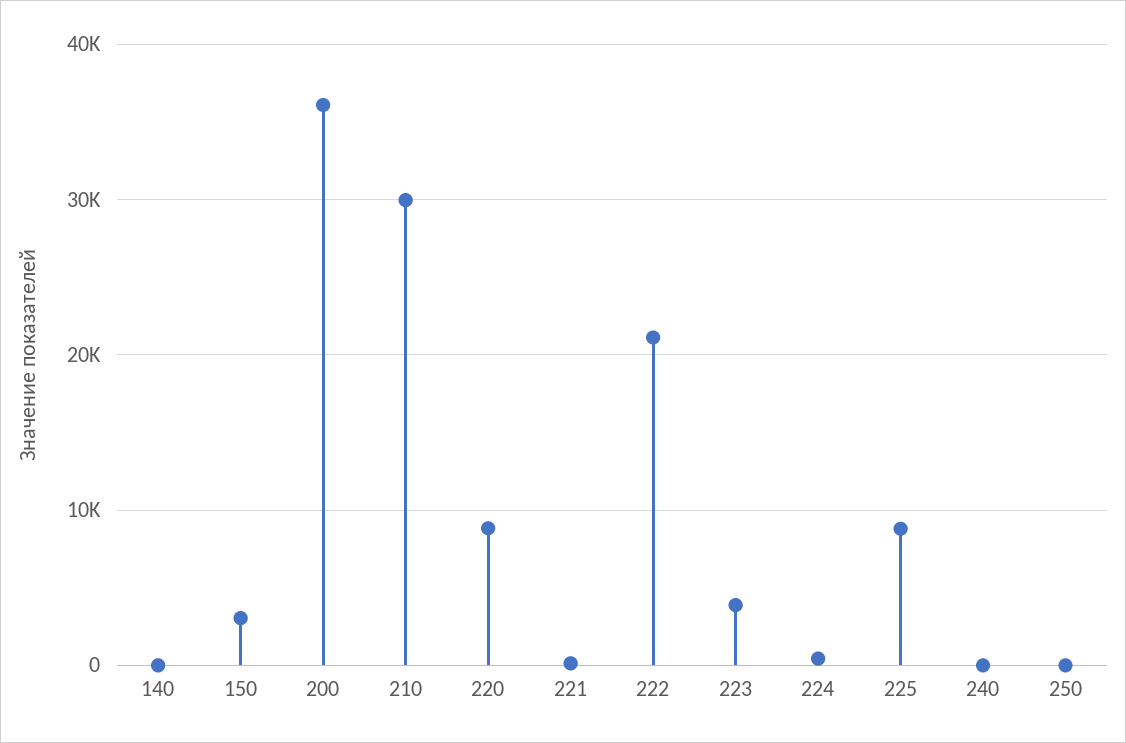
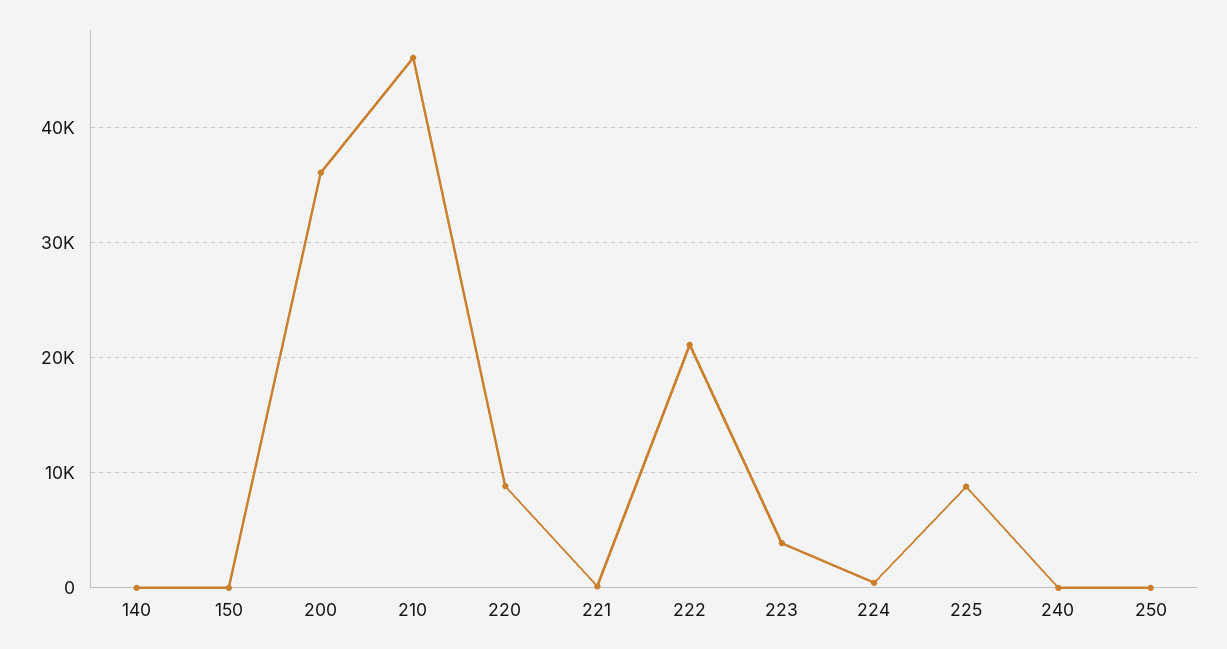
  {
    "140": 0,
-   "150": 3000,
+   "150": 0,
    "200": 36000,
-   "210": 30000,
+   "210": 46000,
    "220": 9000,
    "221": 0,
    "222": 21000,
    "223": 4000,
    "224": 0,
    "225": 9000,
    "240": 0,
    "250": 0
  }

